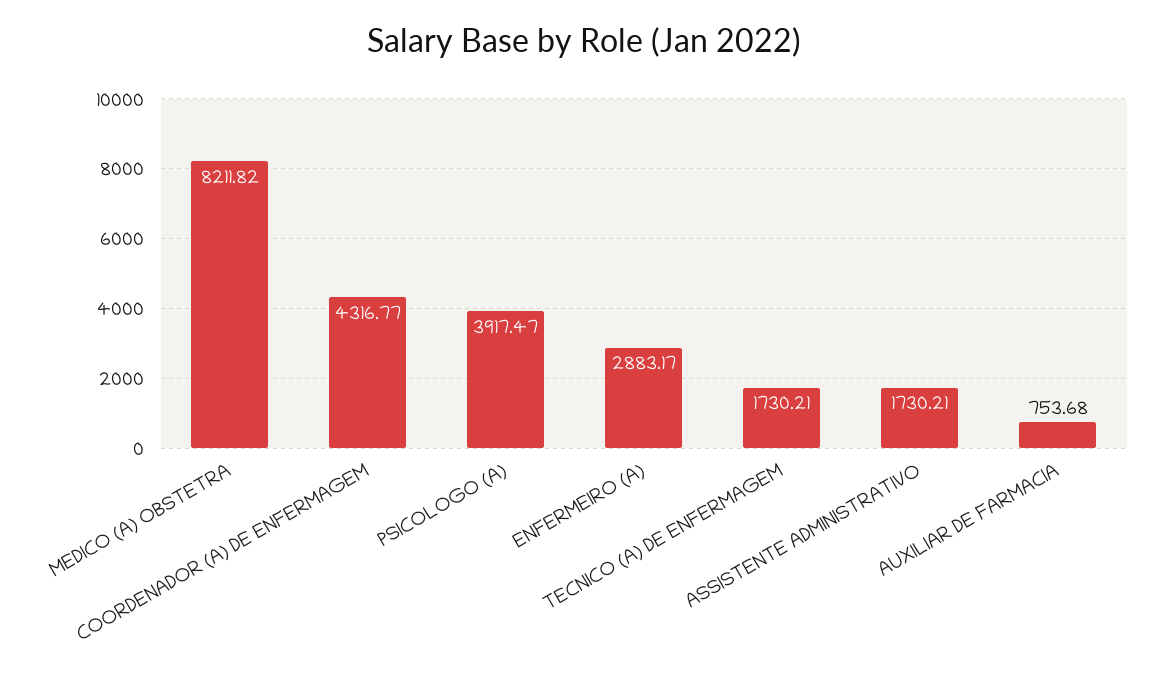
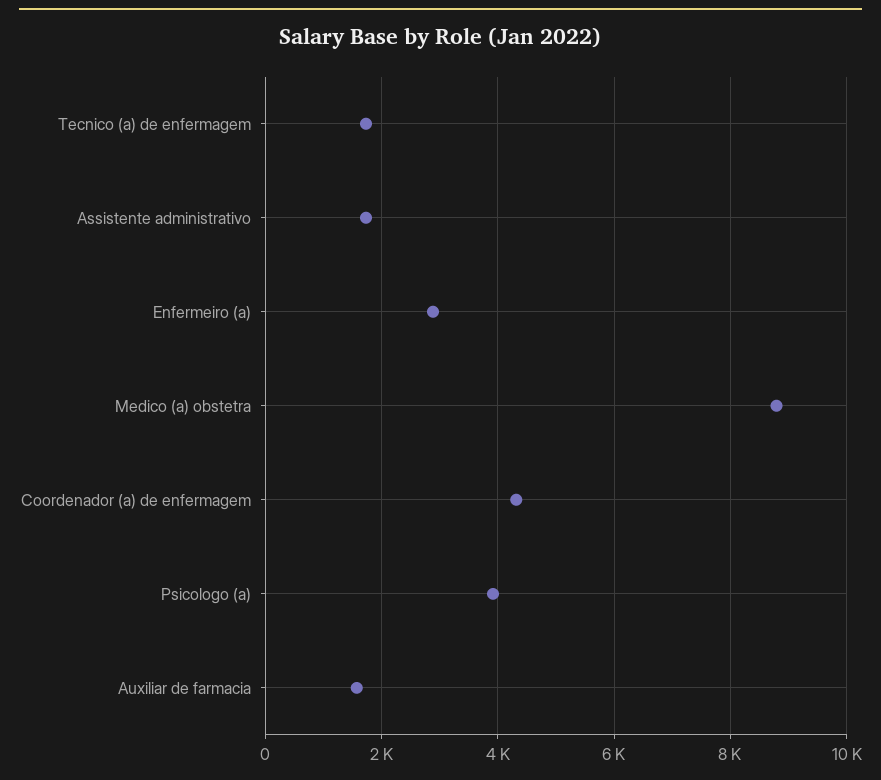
  {
-   "MEDICO (A) OBSTETRA": 8211.82,
+   "MEDICO (A) OBSTETRA": 8800,
    "COORDENADOR (A) DE ENFERMAGEM": 4316.77,
    "PSICOLOGO (A)": 3917.47,
    "ENFERMEIRO (A)": 2883.17,
    "TECNICO (A) DE ENFERMAGEM": 1730.21,
    "ASSISTENTE ADMINISTRATIVO": 1730.21,
-   "AUXILIAR DE FARMACIA": 753.68
+   "AUXILIAR DE FARMACIA": 1600
  }

